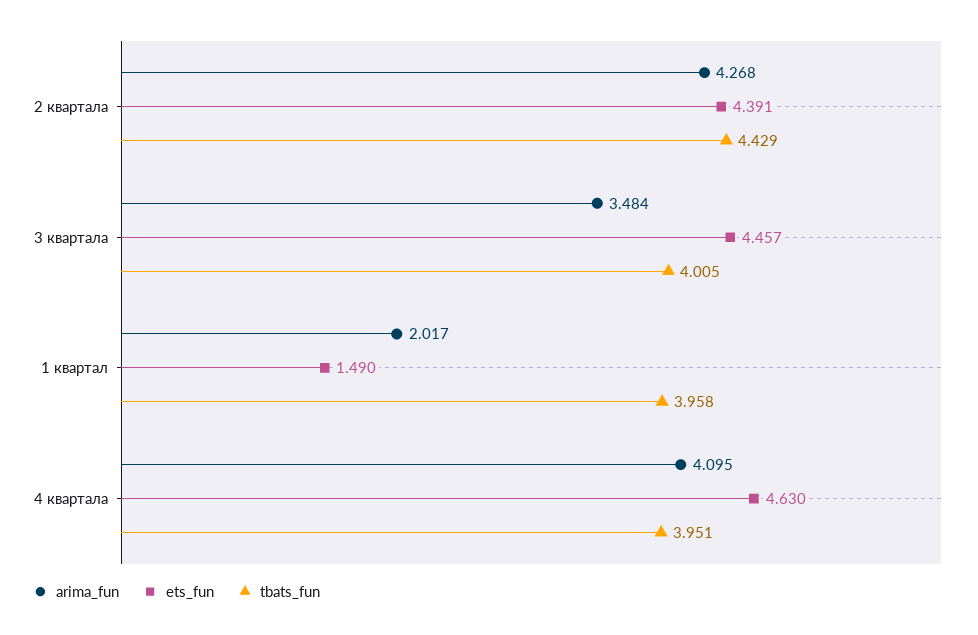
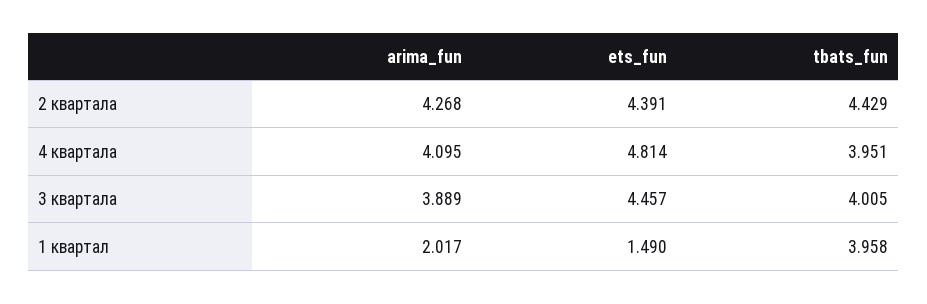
  {
    "arima_fun": {
      "2 квартала": 4.268,
-     "3 квартала": 3.484,
+     "3 квартала": 3.889,
      "1 квартал": 2.017,
      "4 квартала": 4.095
    },
    "ets_fun": {
      "2 квартала": 4.391,
      "3 квартала": 4.457,
      "1 квартал": 1.49,
-     "4 квартала": 4.63
+     "4 квартала": 4.814
    },
    "tbats_fun": {
      "2 квартала": 4.429,
      "3 квартала": 4.005,
      "1 квартал": 3.958,
      "4 квартала": 3.951
    }
  }

